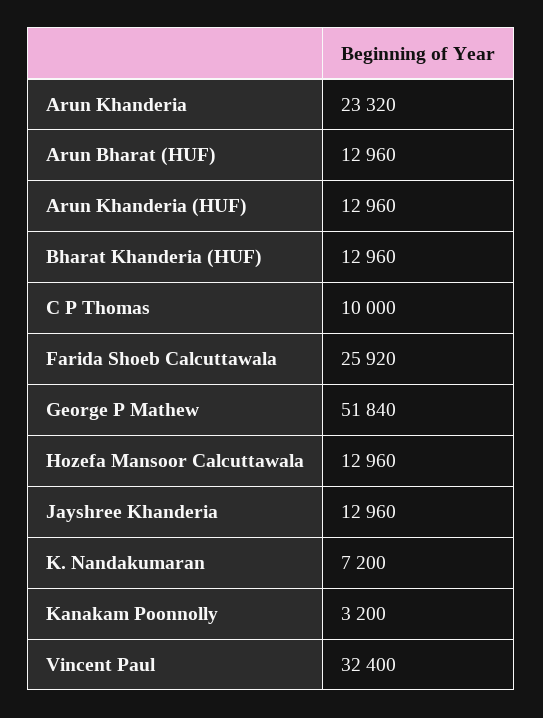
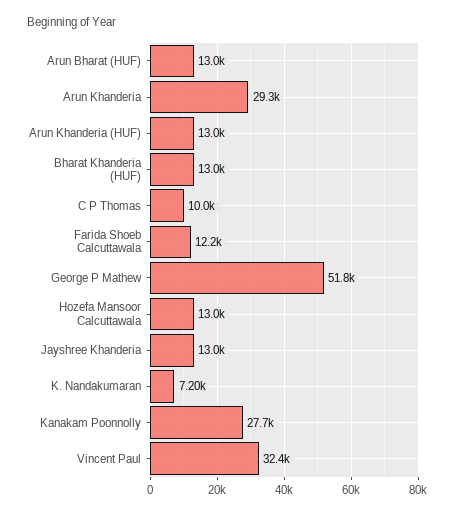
  {
-   "Arun Khanderia": 23320,
+   "Arun Khanderia": 29300,
    "Arun Bharat (HUF)": 12960,
    "Arun Khanderia (HUF)": 12960,
    "Bharat Khanderia (HUF)": 12960,
    "C P Thomas": 10000,
-   "Farida Shoeb Calcuttawala": 25920,
+   "Farida Shoeb Calcuttawala": 12200,
    "George P Mathew": 51840,
    "Hozefa Mansoor Calcuttawala": 12960,
    "Jayshree Khanderia": 12960,
    "K. Nandakumaran": 7200,
-   "Kanakam Poonnolly": 3200,
+   "Kanakam Poonnolly": 27700,
    "Vincent Paul": 32400
  }

